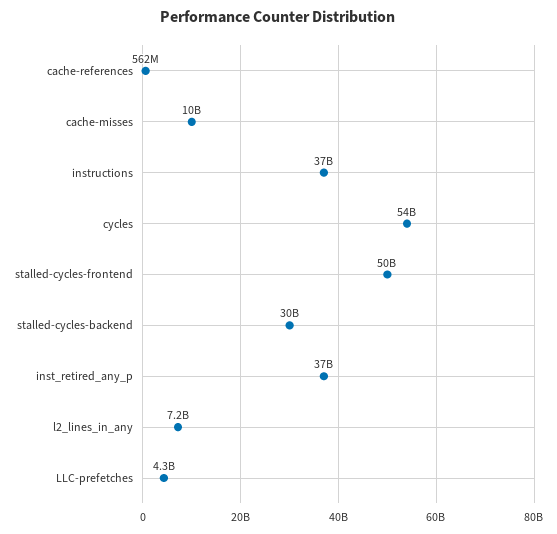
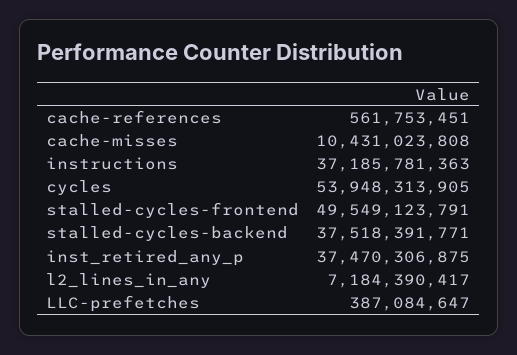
  {
    "cache-references": 561753451,
    "cache-misses": 10431023808,
    "instructions": 37185781363,
    "cycles": 53948313905,
    "stalled-cycles-frontend": 49549123791,
-   "stalled-cycles-backend": 30000000000,
+   "stalled-cycles-backend": 37518391771,
    "inst_retired_any_p": 37470306875,
    "l2_lines_in_any": 7184390417,
-   "LLC-prefetches": 4300000000
+   "LLC-prefetches": 387084647
  }

